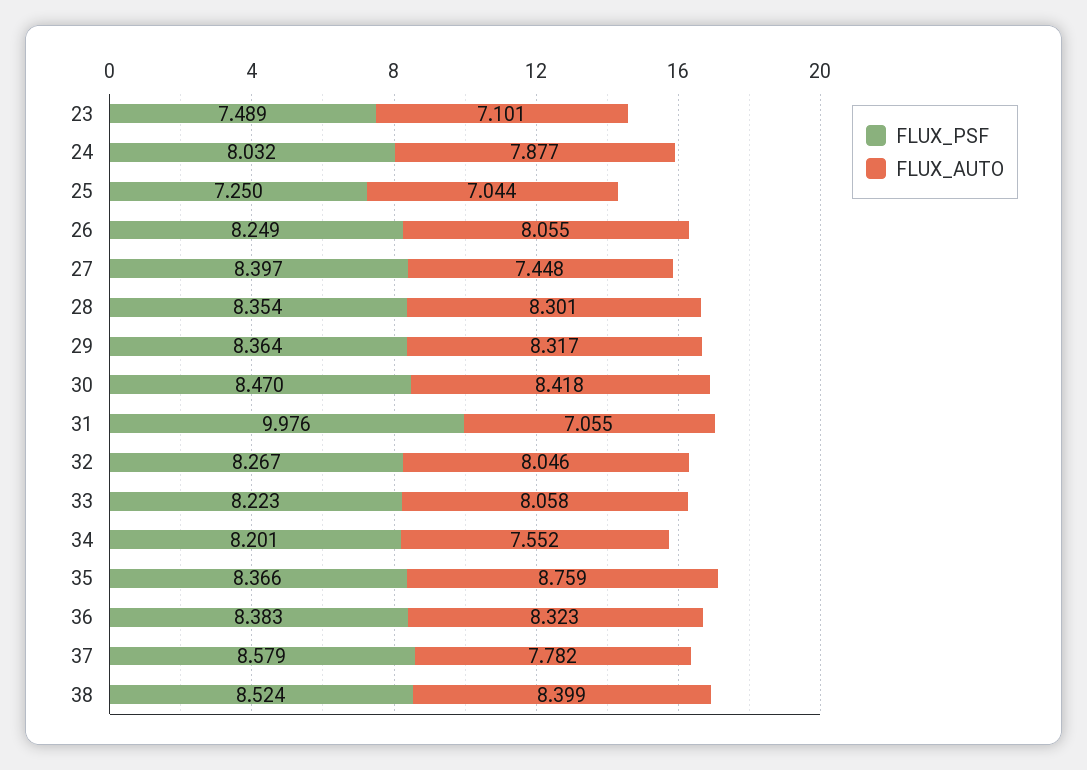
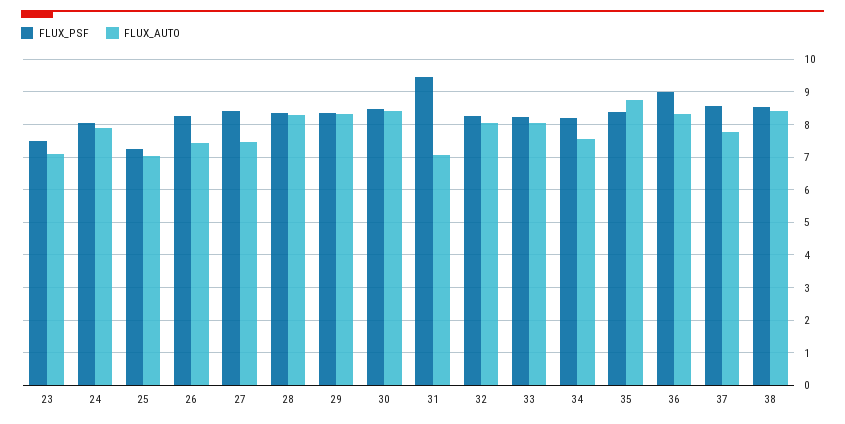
  {
    "FLUX_PSF": {
      "23": 7.489,
      "24": 8.032,
      "25": 7.25,
      "26": 8.249,
      "27": 8.397,
      "28": 8.354,
      "29": 8.364,
      "30": 8.47,
-     "31": 9.976,
+     "31": 9.4,
      "32": 8.267,
      "33": 8.223,
      "34": 8.201,
      "35": 8.366,
-     "36": 8.383,
+     "36": 9,
      "37": 8.579,
      "38": 8.524
    },
    "FLUX_AUTO": {
      "23": 7.101,
      "24": 7.877,
      "25": 7.044,
-     "26": 8.055,
+     "26": 7.4,
      "27": 7.448,
      "28": 8.301,
      "29": 8.317,
      "30": 8.418,
      "31": 7.055,
      "32": 8.046,
      "33": 8.058,
      "34": 7.552,
      "35": 8.759,
      "36": 8.323,
      "37": 7.782,
      "38": 8.399
    }
  }

